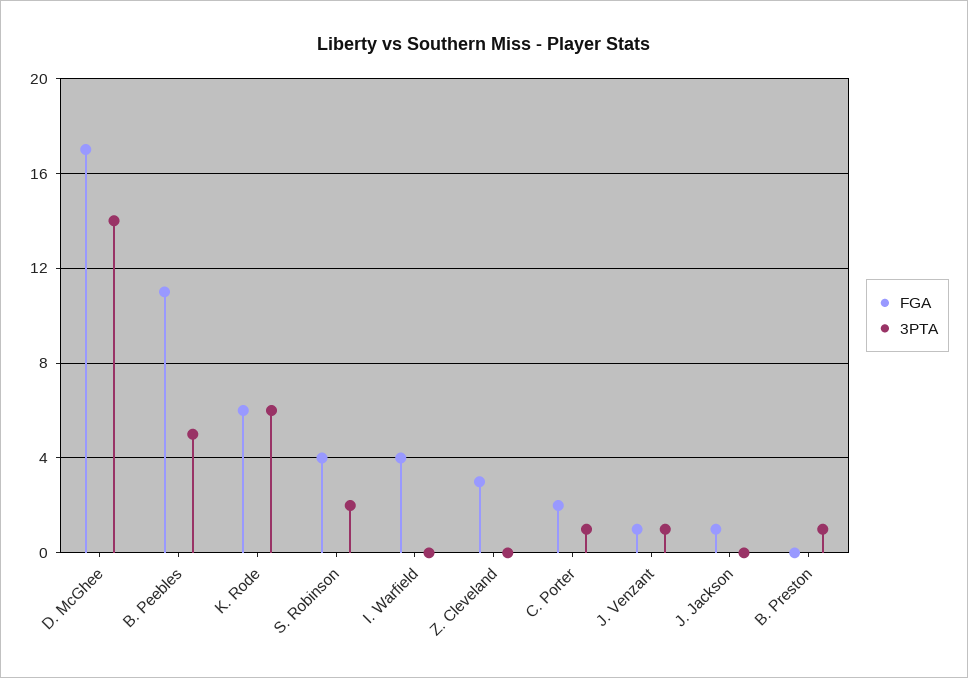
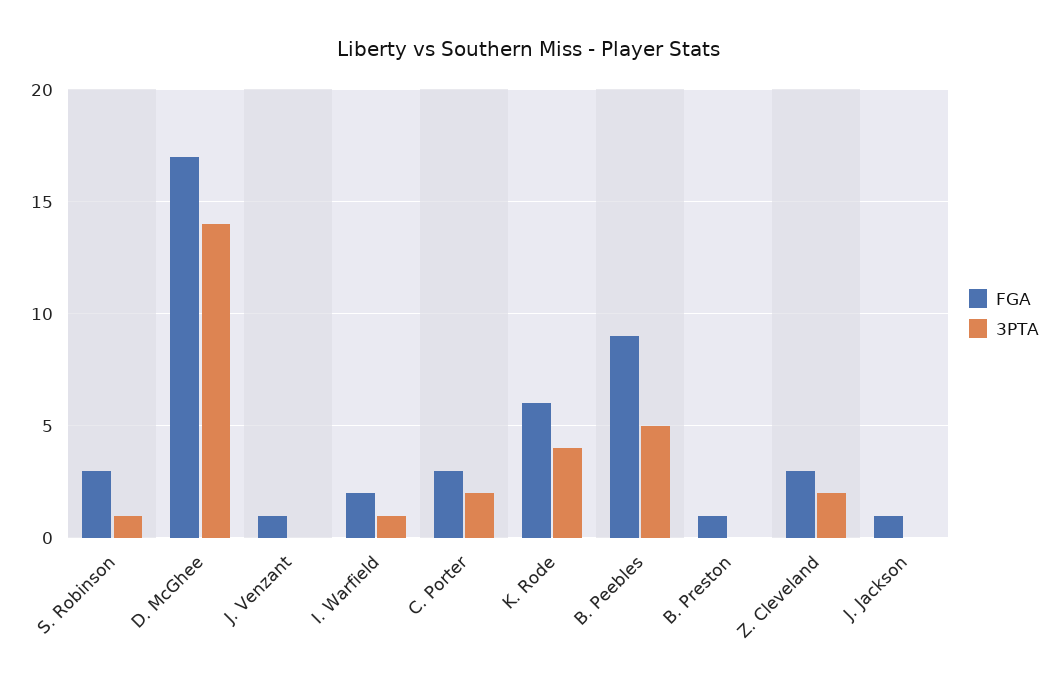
  {
    "FGA": {
      "D. McGhee": 17,
-     "B. Peebles": 11,
+     "B. Peebles": 9,
      "K. Rode": 6,
-     "S. Robinson": 4,
+     "S. Robinson": 3,
-     "I. Warfield": 4,
+     "I. Warfield": 2,
      "Z. Cleveland": 3,
-     "C. Porter": 2,
+     "C. Porter": 3,
      "J. Venzant": 1,
      "J. Jackson": 1,
-     "B. Preston": 0
+     "B. Preston": 1
    },
    "3PTA": {
      "D. McGhee": 14,
      "B. Peebles": 5,
-     "K. Rode": 6,
+     "K. Rode": 4,
-     "S. Robinson": 2,
+     "S. Robinson": 1,
-     "I. Warfield": 0,
+     "I. Warfield": 1,
-     "Z. Cleveland": 0,
+     "Z. Cleveland": 2,
-     "C. Porter": 1,
+     "C. Porter": 2,
-     "J. Venzant": 1,
+     "J. Venzant": 0,
      "J. Jackson": 0,
-     "B. Preston": 1
+     "B. Preston": 0
    }
  }

